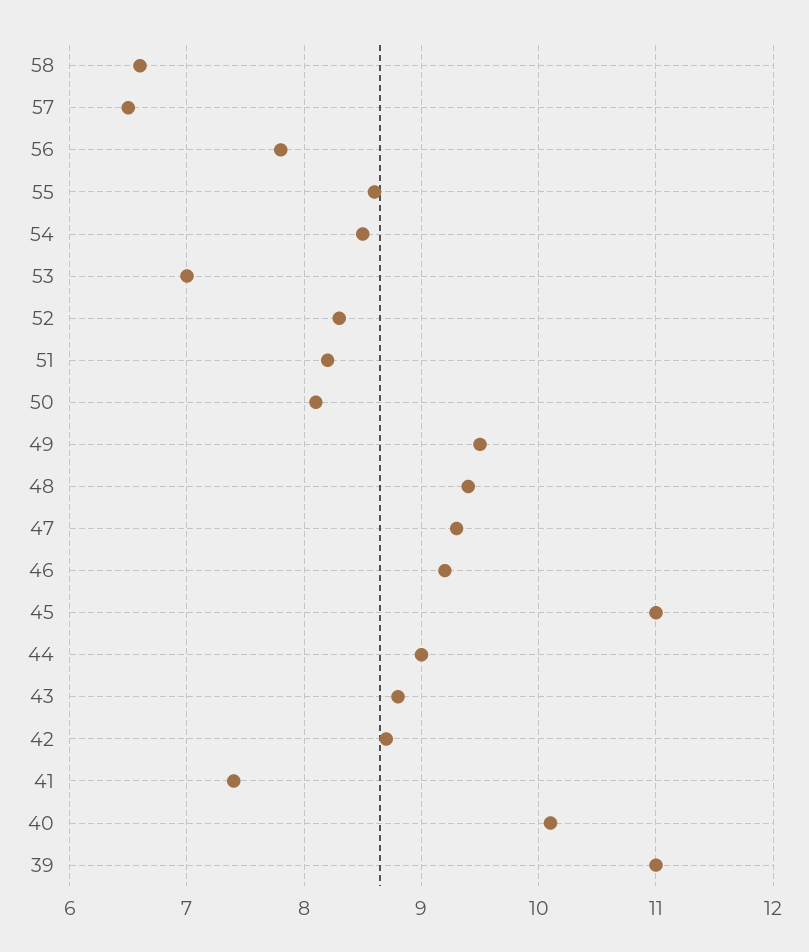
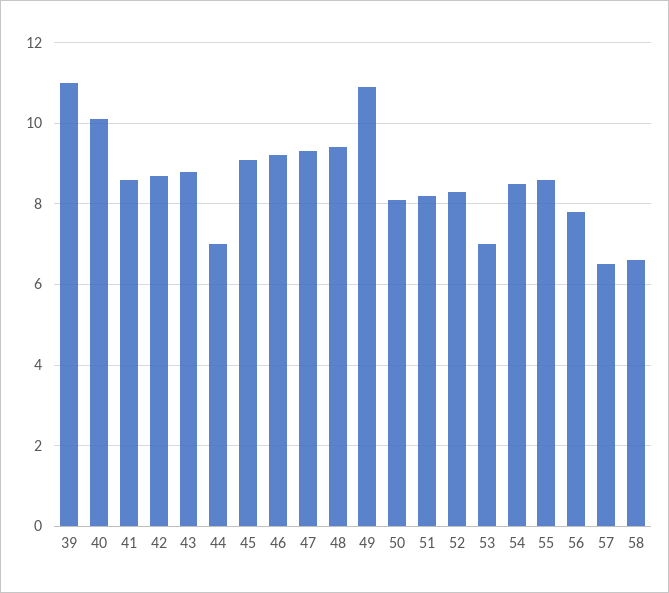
  {
    "58": 6.6,
    "57": 6.5,
    "56": 7.8,
    "55": 8.6,
    "54": 8.5,
    "53": 7,
    "52": 8.3,
    "51": 8.2,
    "50": 8.1,
-   "49": 9.5,
+   "49": 11,
    "48": 9.4,
    "47": 9.3,
    "46": 9.2,
-   "45": 11,
+   "45": 9,
-   "44": 9,
+   "44": 7,
    "43": 8.8,
    "42": 8.7,
-   "41": 7.4,
+   "41": 8.5,
    "40": 10.1,
    "39": 11
  }

